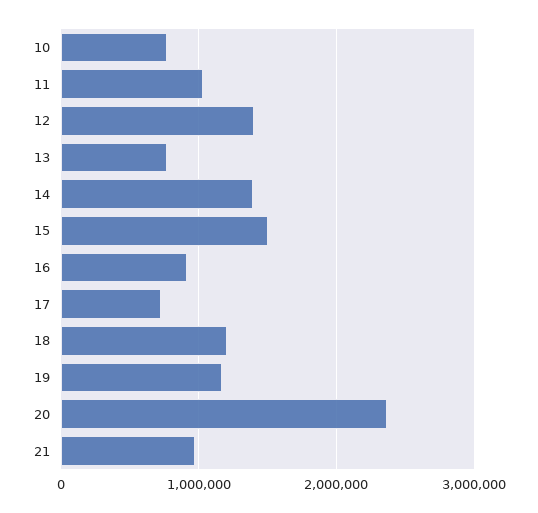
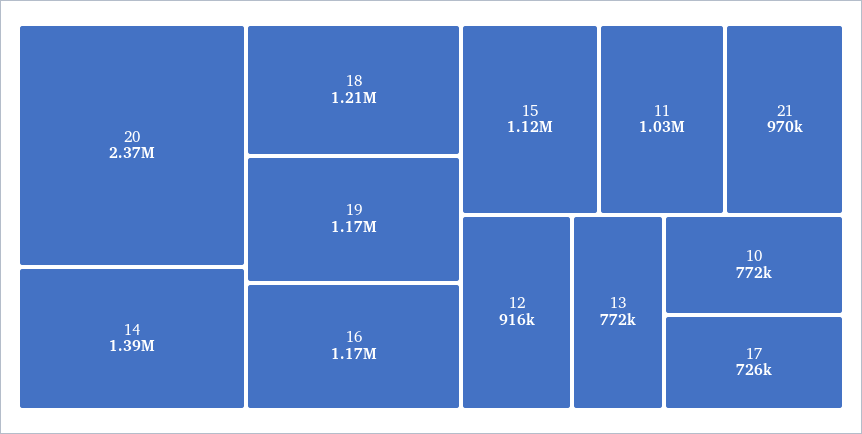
  {
    "10": 772000,
    "11": 1030000,
-   "12": 1400000,
+   "12": 916000,
    "13": 772000,
    "14": 1390000,
-   "15": 1500000,
+   "15": 1120000,
-   "16": 900000,
+   "16": 1170000,
    "17": 726000,
    "18": 1210000,
    "19": 1170000,
    "20": 2370000,
    "21": 970000
  }

